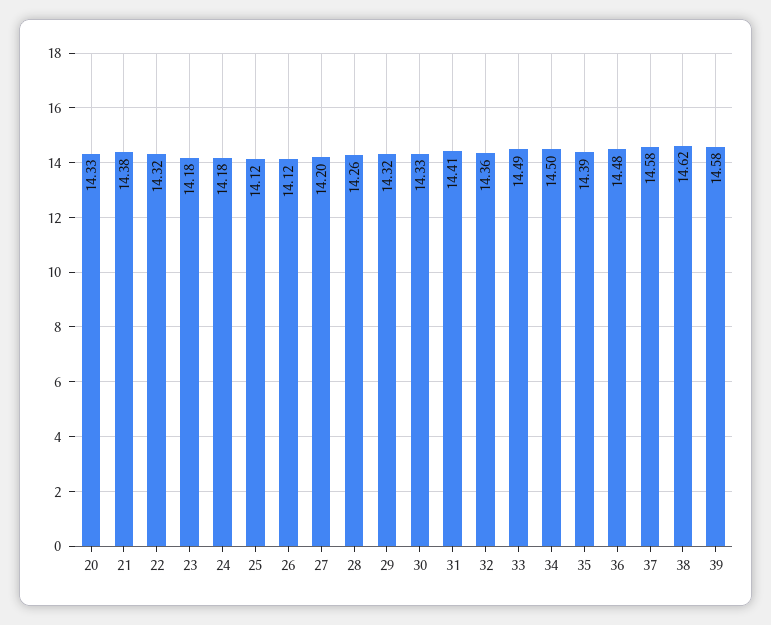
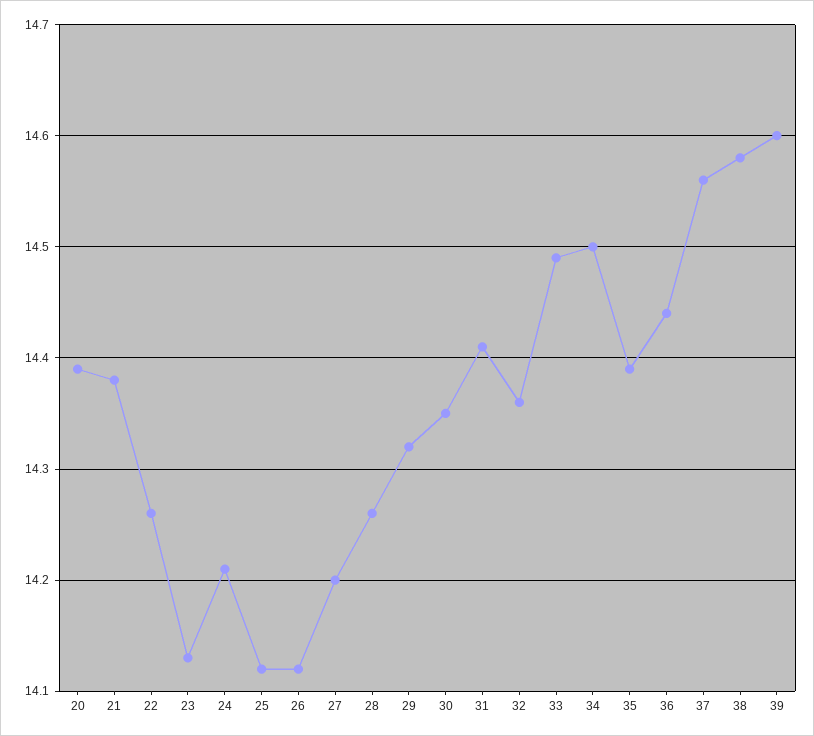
  {
-   "20": 14.33,
+   "20": 14.39,
    "21": 14.38,
-   "22": 14.32,
+   "22": 14.26,
-   "23": 14.18,
+   "23": 14.13,
-   "24": 14.18,
+   "24": 14.21,
    "25": 14.12,
    "26": 14.12,
    "27": 14.2,
    "28": 14.26,
    "29": 14.32,
-   "30": 14.33,
+   "30": 14.35,
    "31": 14.41,
    "32": 14.36,
    "33": 14.49,
    "34": 14.5,
    "35": 14.39,
-   "36": 14.48,
+   "36": 14.44,
-   "37": 14.58,
+   "37": 14.56,
-   "38": 14.62,
+   "38": 14.58,
-   "39": 14.58
+   "39": 14.6
  }

